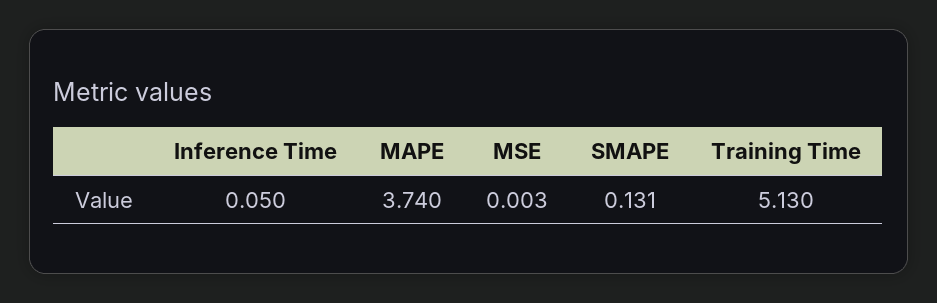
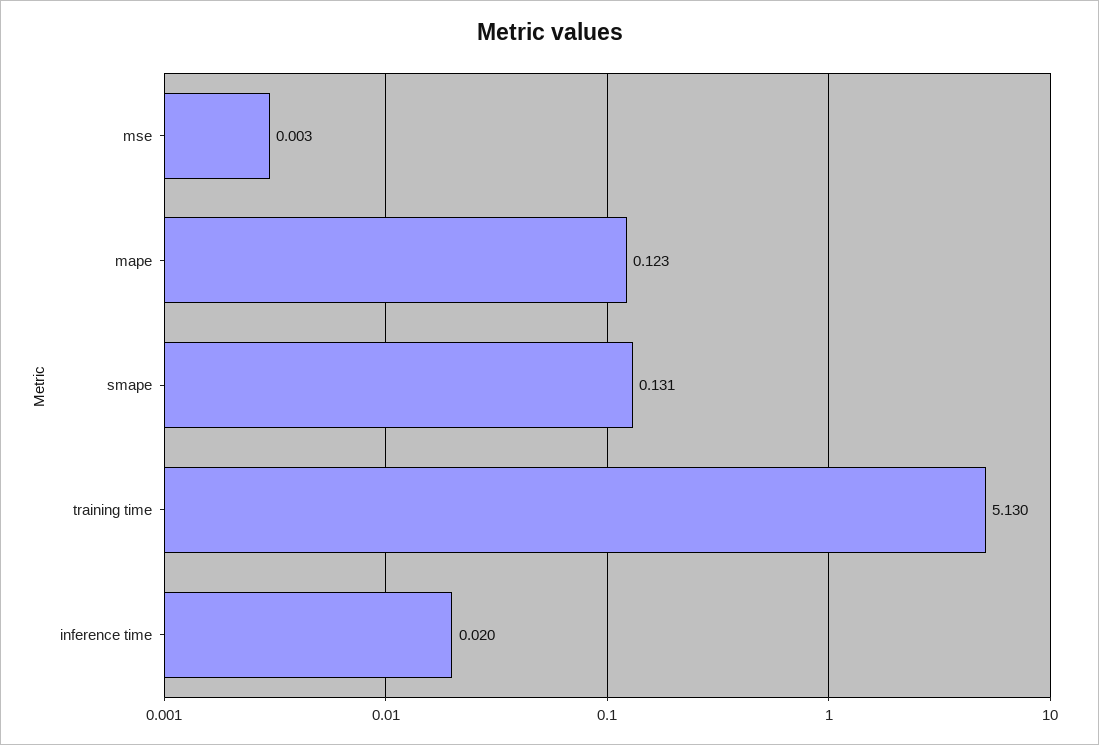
  {
-   "Inference Time": 0.05,
+   "Inference Time": 0.02,
-   "MAPE": 3.74,
+   "MAPE": 0.123,
    "MSE": 0.003,
    "SMAPE": 0.131,
    "Training Time": 5.13
  }

